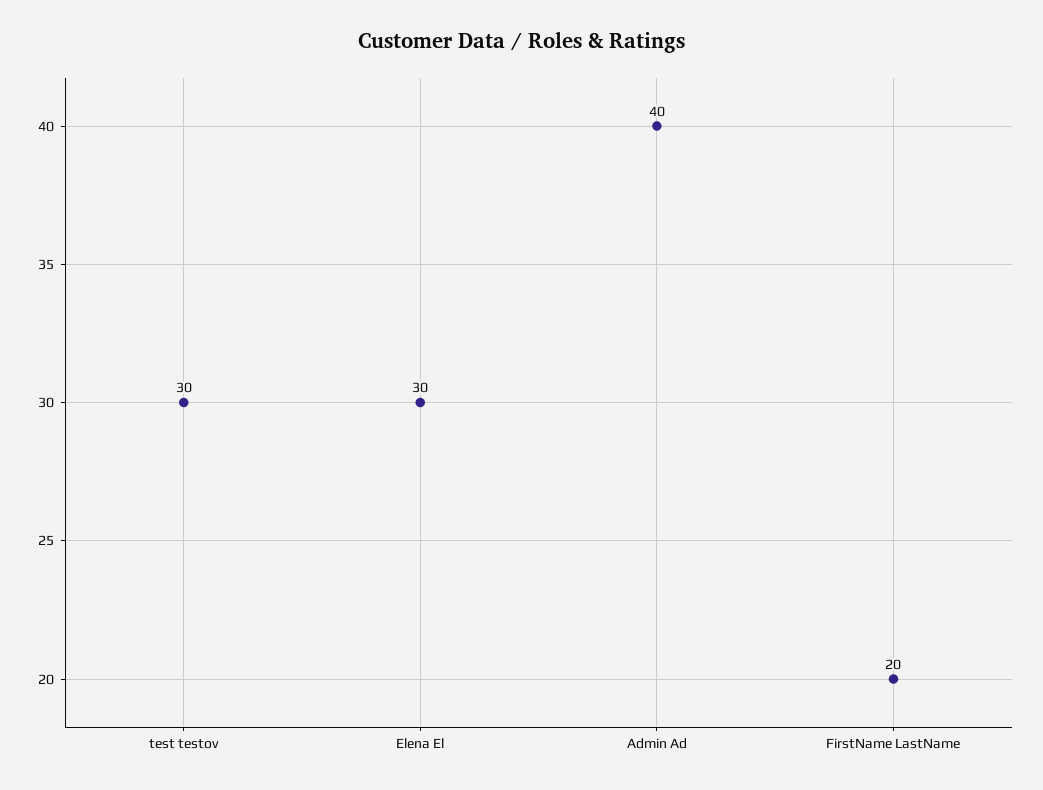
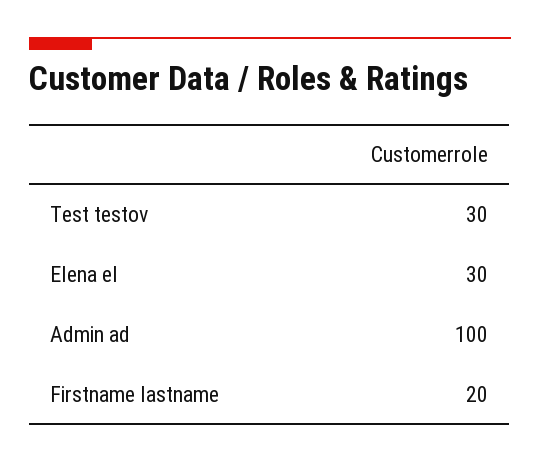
  {
    "test testov": 30,
    "Elena El": 30,
-   "Admin Ad": 40,
+   "Admin Ad": 100,
    "FirstName LastName": 20
  }

